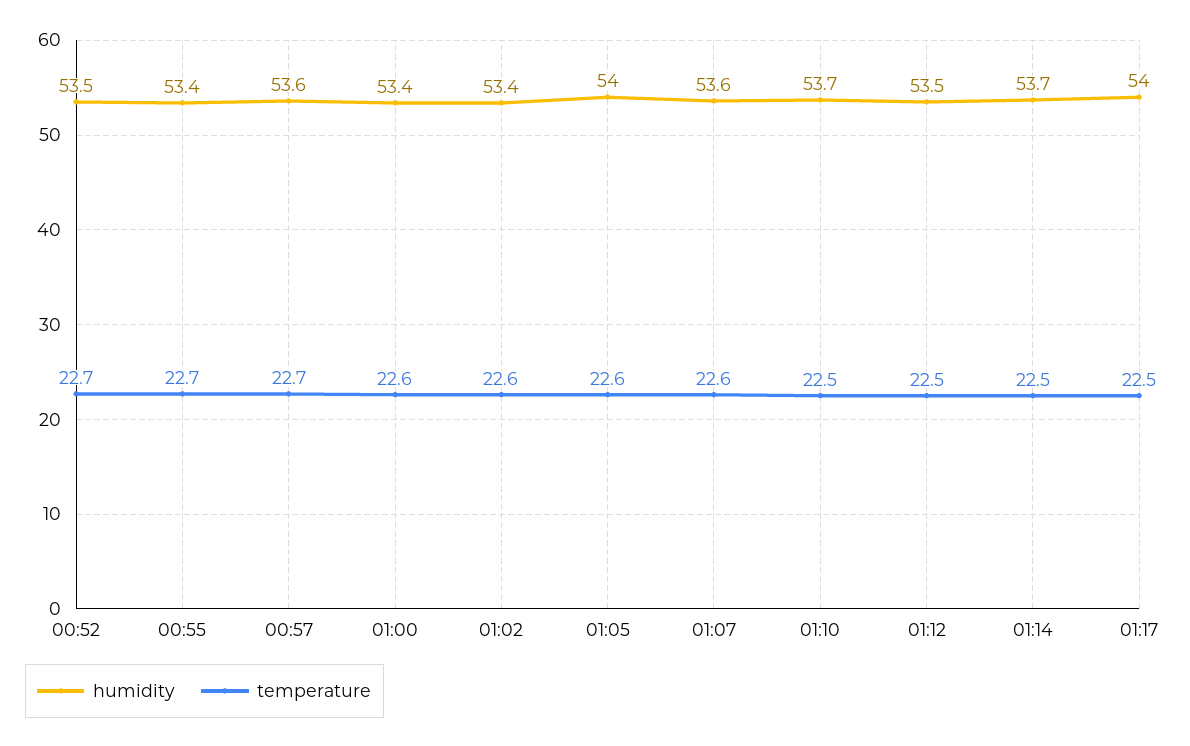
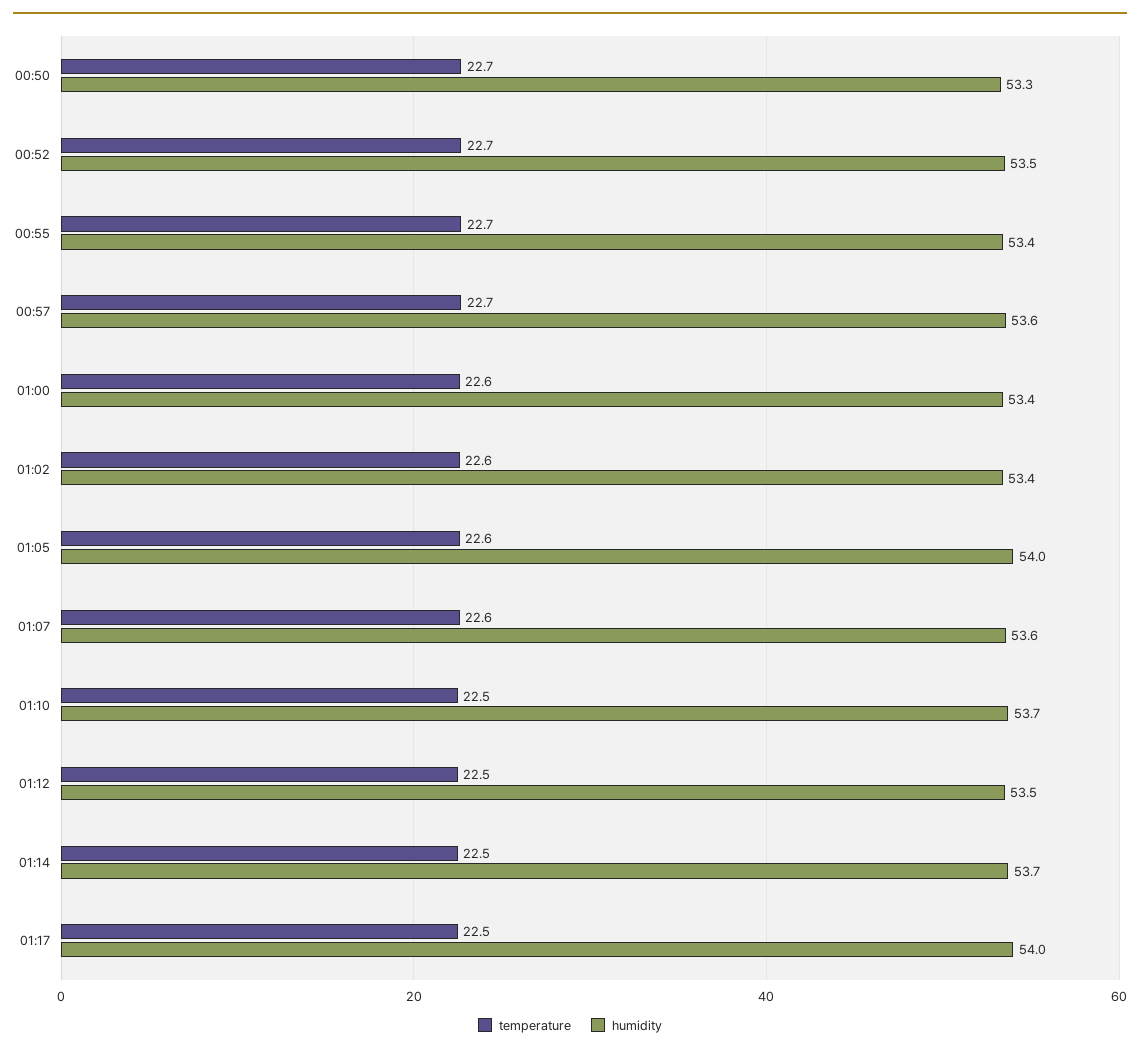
  {
    "humidity": {
      "00:52": 53.5,
      "00:55": 53.4,
      "00:57": 53.6,
      "01:00": 53.4,
      "01:02": 53.4,
      "01:05": 54,
      "01:07": 53.6,
      "01:10": 53.7,
      "01:12": 53.5,
      "01:14": 53.7,
-     "01:17": 54
+     "01:17": 54,
+     "00:50": 53.3
    },
    "temperature": {
      "00:52": 22.7,
      "00:55": 22.7,
      "00:57": 22.7,
      "01:00": 22.6,
      "01:02": 22.6,
      "01:05": 22.6,
      "01:07": 22.6,
      "01:10": 22.5,
      "01:12": 22.5,
      "01:14": 22.5,
-     "01:17": 22.5
+     "01:17": 22.5,
+     "00:50": 22.7
    }
  }

